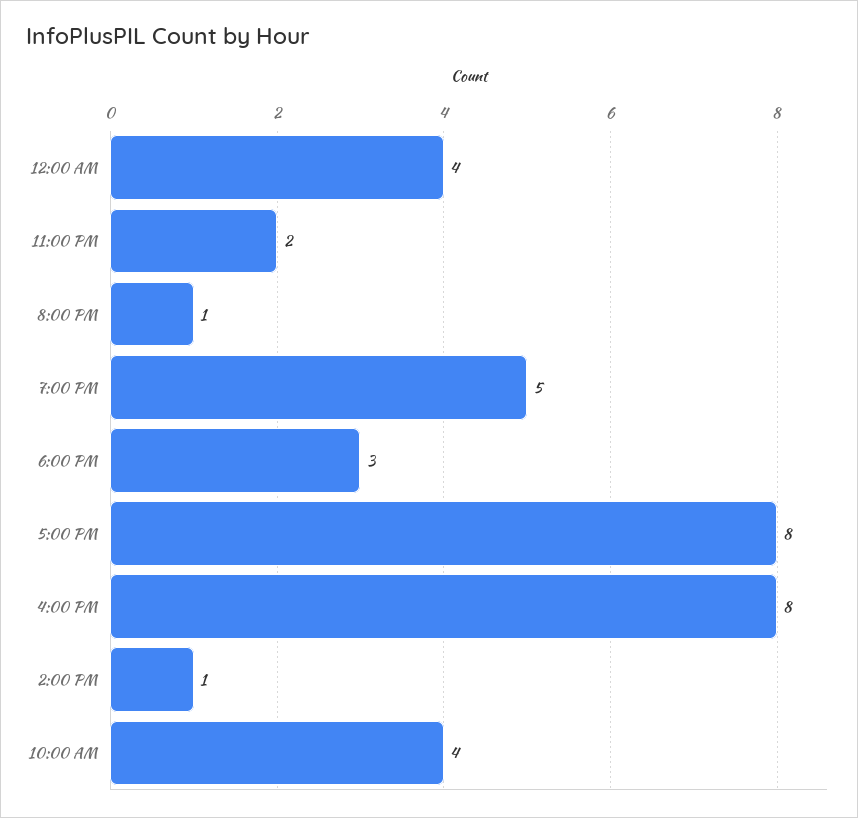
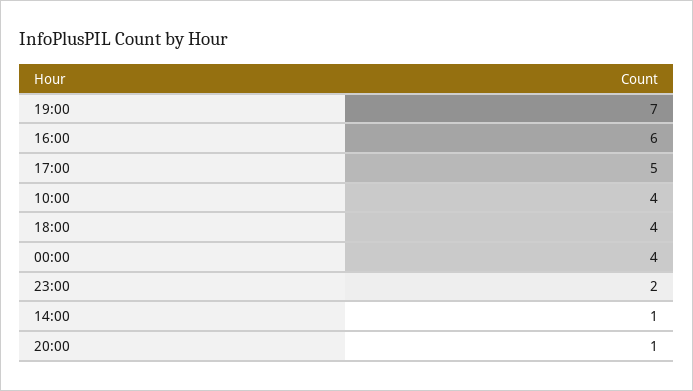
  {
    "12:00 AM": 4,
    "11:00 PM": 2,
    "8:00 PM": 1,
-   "7:00 PM": 5,
+   "7:00 PM": 7,
-   "6:00 PM": 3,
+   "6:00 PM": 4,
-   "5:00 PM": 8,
+   "5:00 PM": 5,
-   "4:00 PM": 8,
+   "4:00 PM": 6,
    "2:00 PM": 1,
    "10:00 AM": 4
  }

